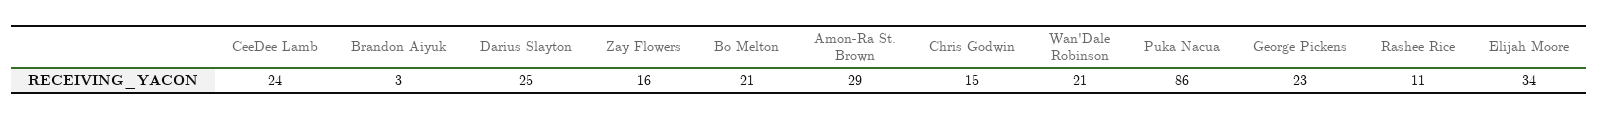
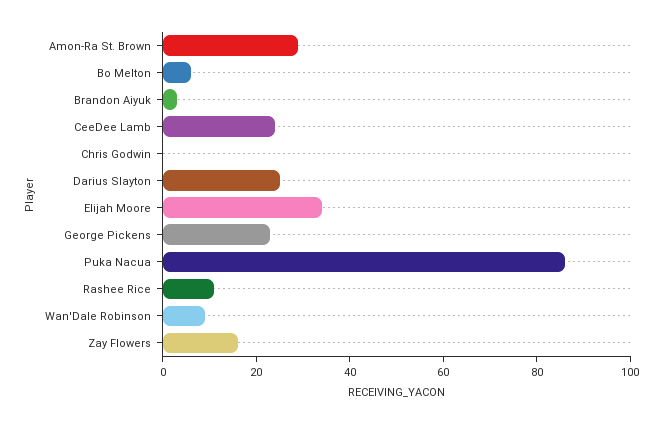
  {
    "CeeDee Lamb": 24,
    "Brandon Aiyuk": 3,
    "Darius Slayton": 25,
    "Zay Flowers": 16,
-   "Bo Melton": 21,
+   "Bo Melton": 5,
    "Amon-Ra St. Brown": 29,
-   "Chris Godwin": 15,
+   "Chris Godwin": 0,
-   "Wan'Dale Robinson": 21,
+   "Wan'Dale Robinson": 10,
    "Puka Nacua": 86,
    "George Pickens": 23,
    "Rashee Rice": 11,
    "Elijah Moore": 34
  }

